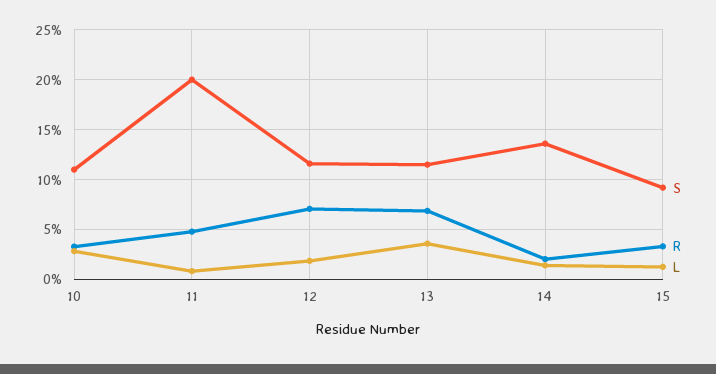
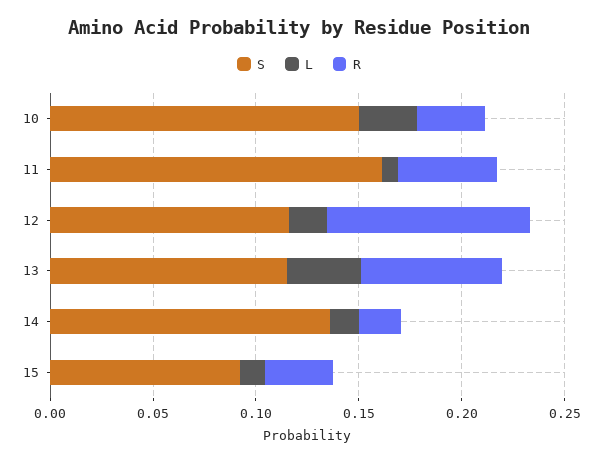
  {
    "S": {
-     "10": 0.11,
+     "10": 0.15,
-     "11": 0.2,
+     "11": 0.16,
      "12": 0.12,
      "13": 0.12,
      "14": 0.14,
      "15": 0.09
    },
    "R": {
      "10": 0.03,
      "11": 0.05,
-     "12": 0.07,
+     "12": 0.1,
      "13": 0.07,
      "14": 0.02,
      "15": 0.03
    },
    "L": {
      "10": 0.03,
      "11": 0.01,
      "12": 0.02,
      "13": 0.04,
      "14": 0.01,
      "15": 0.01
    }
  }

